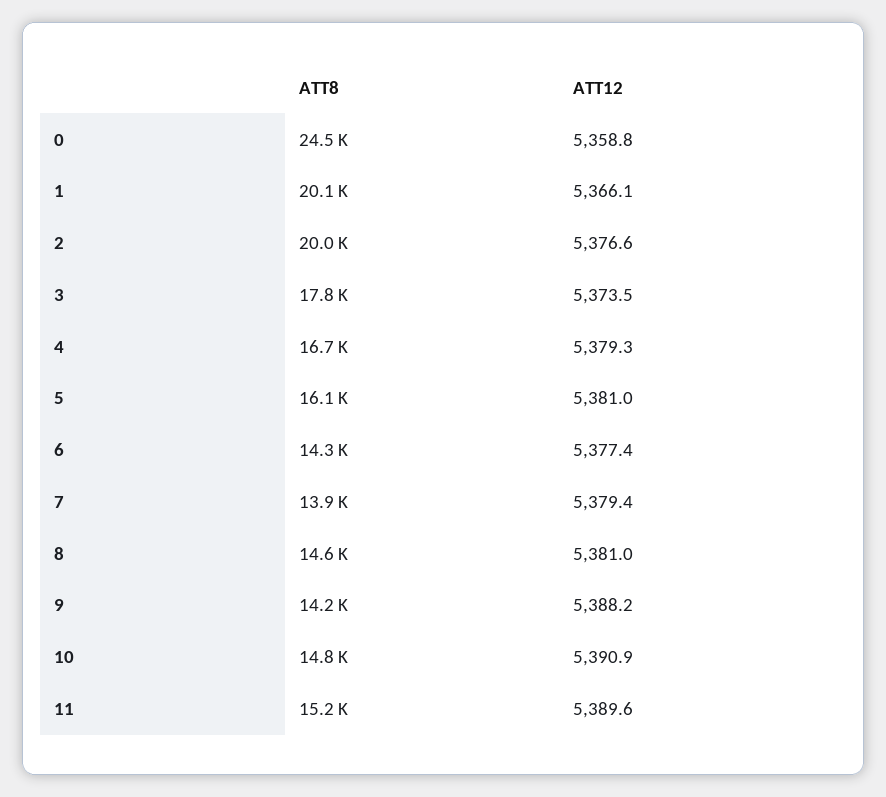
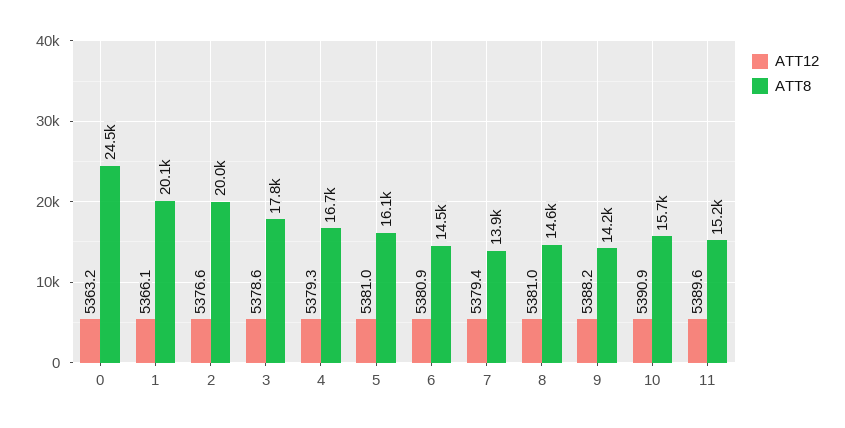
  {
    "ATT8": {
      "0": 24500,
      "1": 20100,
      "2": 20000,
      "3": 17800,
      "4": 16700,
      "5": 16100,
-     "6": 14300,
+     "6": 14500,
      "7": 13900,
      "8": 14600,
      "9": 14200,
-     "10": 14800,
+     "10": 15700,
      "11": 15200
    },
    "ATT12": {
-     "0": 5358.8,
+     "0": 5363.2,
      "1": 5366.1,
      "2": 5376.6,
-     "3": 5373.5,
+     "3": 5378.6,
      "4": 5379.3,
      "5": 5381,
-     "6": 5377.4,
+     "6": 5380.9,
      "7": 5379.4,
      "8": 5381,
      "9": 5388.2,
      "10": 5390.9,
      "11": 5389.6
    }
  }

